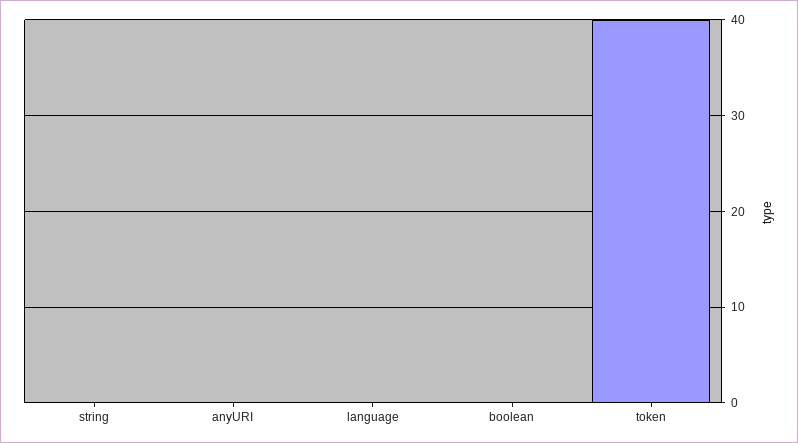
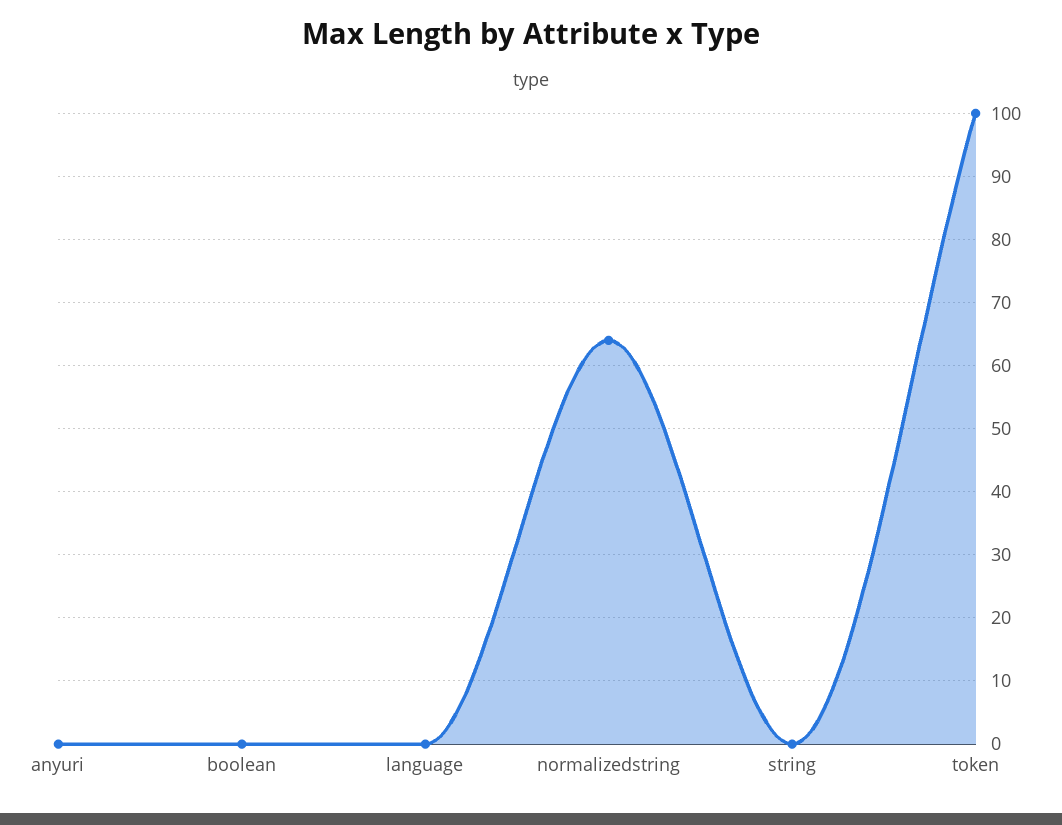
  {
    "string": 0,
    "anyURI": 0,
    "language": 0,
    "boolean": 0,
-   "token": 40
+   "token": 100,
+   "normalizedstring": 64
  }

